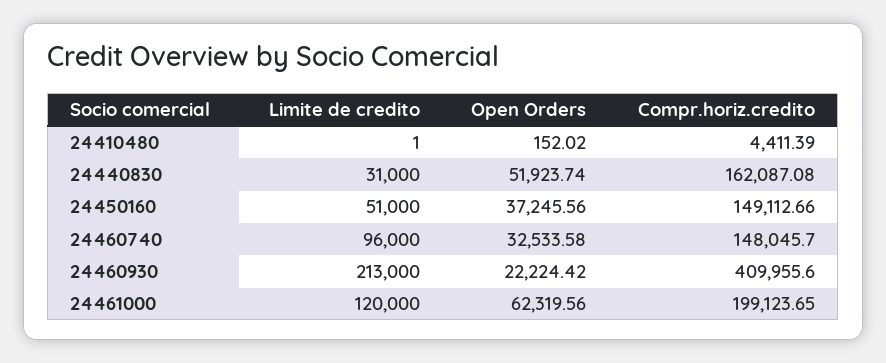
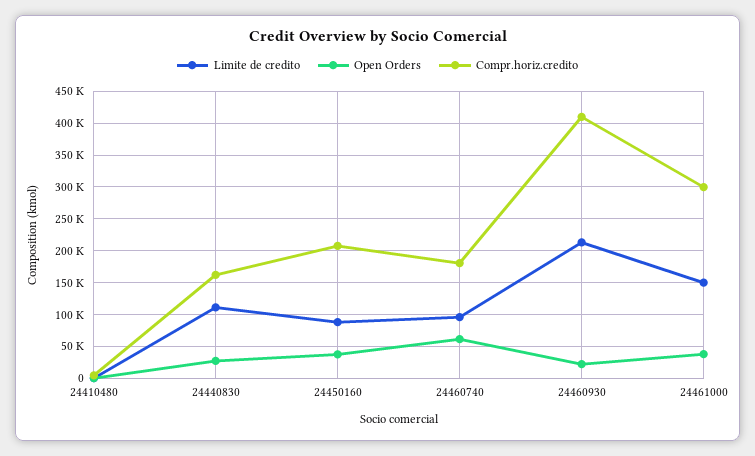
  {
    "Limite de credito": {
      "24410480": 1,
-     "24440830": 31000,
+     "24440830": 110000,
-     "24450160": 51000,
+     "24450160": 90000,
      "24460740": 96000,
      "24460930": 213000,
-     "24461000": 120000
+     "24461000": 150000
    },
    "Open Orders": {
      "24410480": 152.02,
-     "24440830": 51923.74,
+     "24440830": 30000,
      "24450160": 37245.56,
-     "24460740": 32533.58,
+     "24460740": 60000,
      "24460930": 22224.42,
-     "24461000": 62319.56
+     "24461000": 40000
    },
    "Compr.horiz.credito": {
      "24410480": 4411.39,
      "24440830": 162087.08,
-     "24450160": 149112.66,
+     "24450160": 210000,
-     "24460740": 148045.7,
+     "24460740": 180000,
      "24460930": 409955.6,
-     "24461000": 199123.65
+     "24461000": 300000
    }
  }

